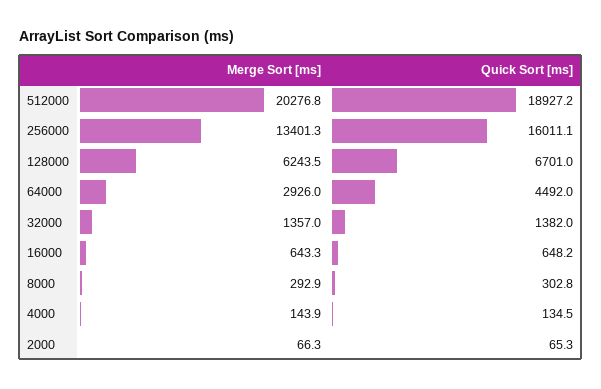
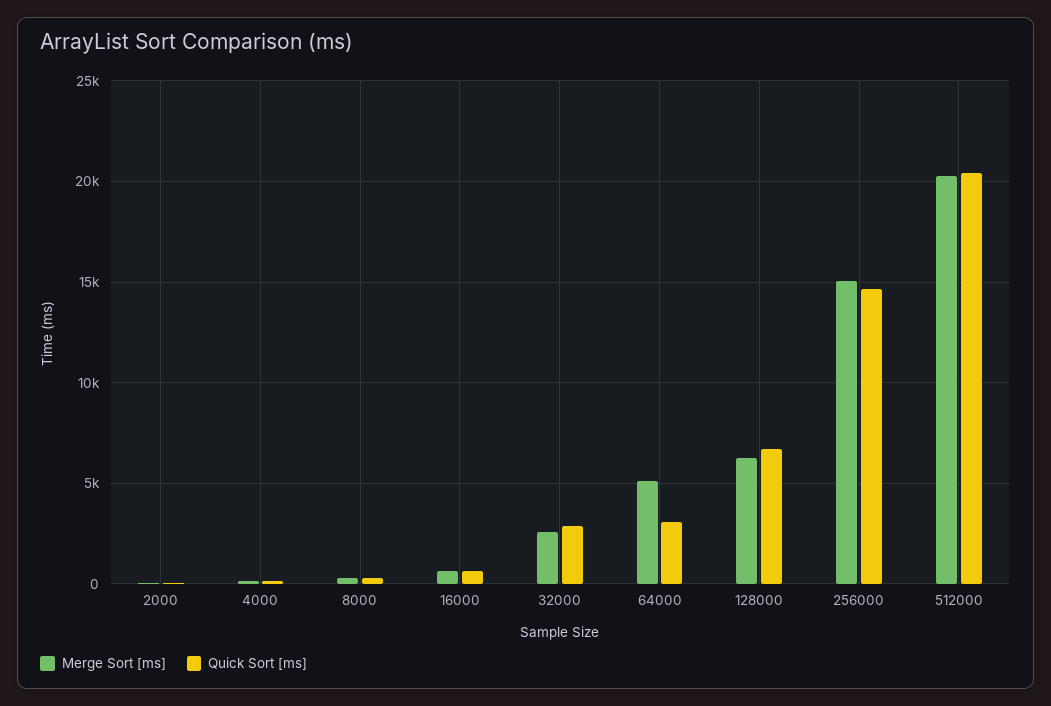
  {
    "Merge Sort [ms]": {
      "512000": 20276.8,
-     "256000": 13401.3,
+     "256000": 15000,
      "128000": 6243.5,
-     "64000": 2926,
+     "64000": 5000,
-     "32000": 1357,
+     "32000": 2500,
      "16000": 643.3,
      "8000": 292.9,
      "4000": 143.9,
      "2000": 66.3
    },
    "Quick Sort [ms]": {
-     "512000": 18927.2,
+     "512000": 20500,
-     "256000": 16011.1,
+     "256000": 14500,
      "128000": 6701,
-     "64000": 4492,
+     "64000": 3000,
-     "32000": 1382,
+     "32000": 3000,
      "16000": 648.2,
      "8000": 302.8,
      "4000": 134.5,
      "2000": 65.3
    }
  }

